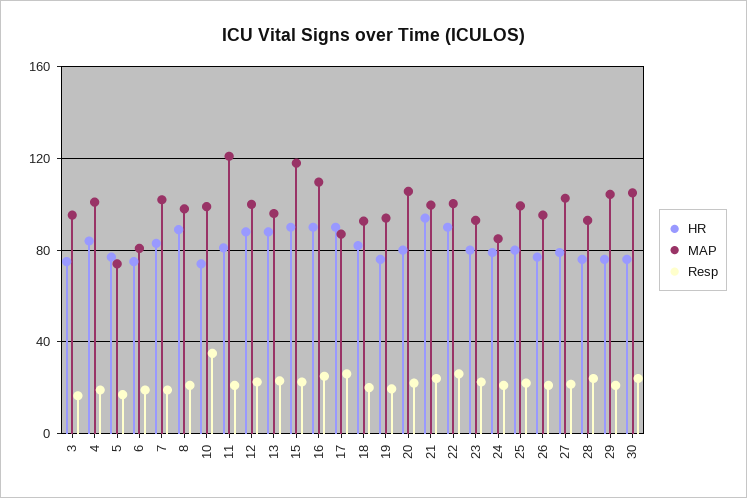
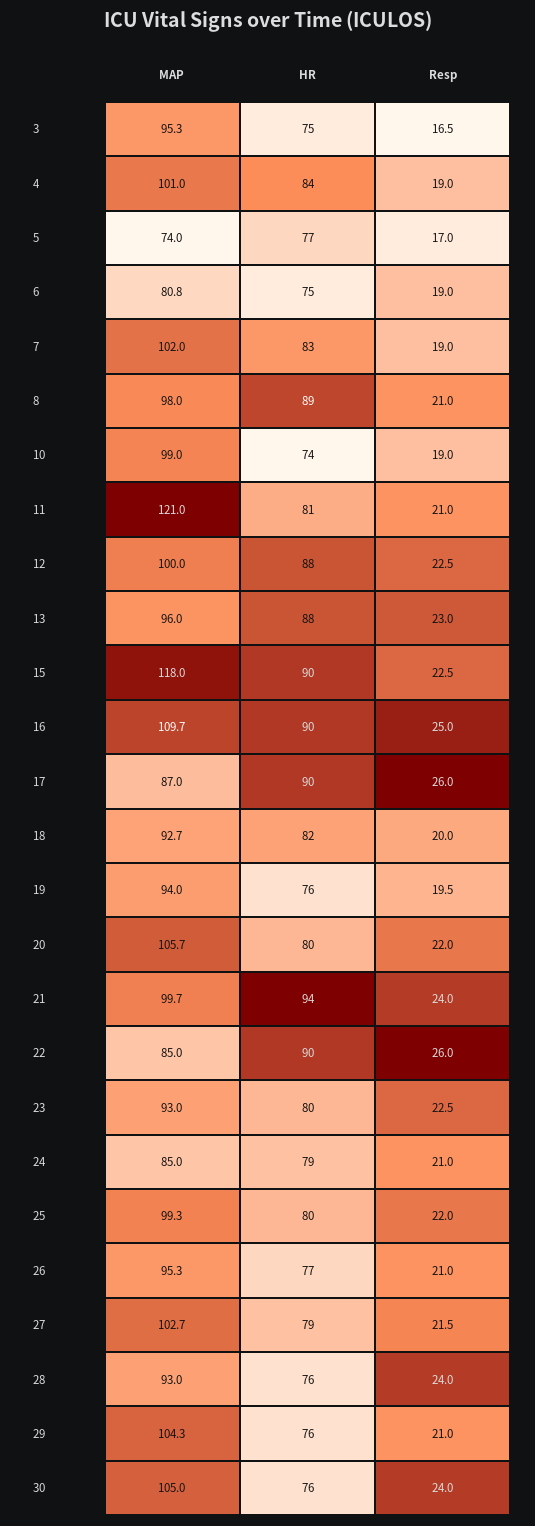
  {
    "HR": {
      "3": 75,
      "4": 84,
      "5": 77,
      "6": 75,
      "7": 83,
      "8": 89,
      "10": 74,
      "11": 81,
      "12": 88,
      "13": 88,
      "15": 90,
      "16": 90,
      "17": 90,
      "18": 82,
      "19": 76,
      "20": 80,
      "21": 94,
      "22": 90,
      "23": 80,
      "24": 79,
      "25": 80,
      "26": 77,
      "27": 79,
      "28": 76,
      "29": 76,
      "30": 76
    },
    "MAP": {
      "3": 95.3,
      "4": 101,
      "5": 74,
      "6": 80.8,
      "7": 102,
      "8": 98,
      "10": 99,
      "11": 121,
      "12": 100,
      "13": 96,
      "15": 118,
      "16": 109.7,
      "17": 87,
      "18": 92.7,
      "19": 94,
      "20": 105.7,
      "21": 99.7,
-     "22": 100,
+     "22": 85,
      "23": 93,
      "24": 85,
      "25": 99.3,
      "26": 95.3,
      "27": 102.7,
      "28": 93,
      "29": 104.3,
      "30": 105
    },
    "Resp": {
      "3": 16.5,
      "4": 19,
      "5": 17,
      "6": 19,
      "7": 19,
      "8": 21,
-     "10": 35,
+     "10": 19,
      "11": 21,
      "12": 22.5,
      "13": 23,
      "15": 22.5,
      "16": 25,
      "17": 26,
      "18": 20,
      "19": 19.5,
      "20": 22,
      "21": 24,
      "22": 26,
      "23": 22.5,
      "24": 21,
      "25": 22,
      "26": 21,
      "27": 21.5,
      "28": 24,
      "29": 21,
      "30": 24
    }
  }

